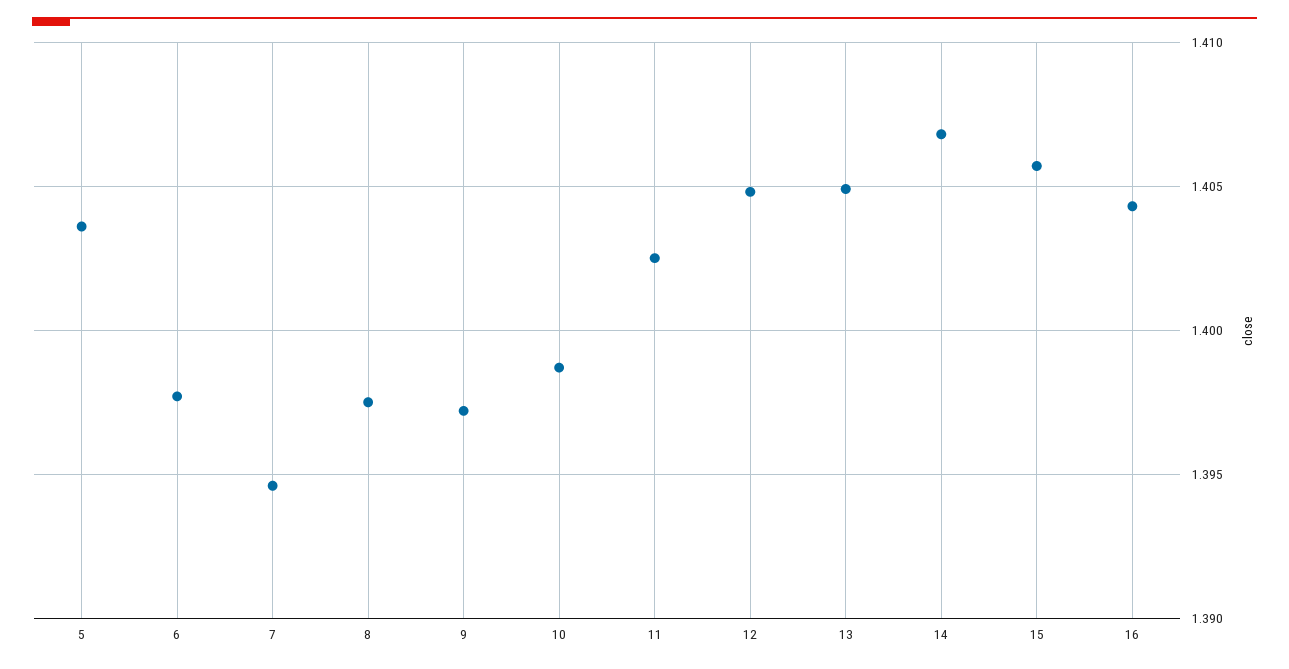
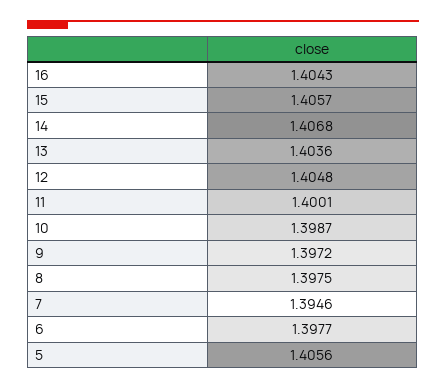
  {
-   "5": 1.4035,
+   "5": 1.4056,
    "6": 1.3977,
    "7": 1.3946,
    "8": 1.3975,
    "9": 1.3972,
    "10": 1.3987,
-   "11": 1.4025,
+   "11": 1.4001,
    "12": 1.4048,
-   "13": 1.405,
+   "13": 1.4036,
    "14": 1.4068,
    "15": 1.4057,
    "16": 1.4043
  }

